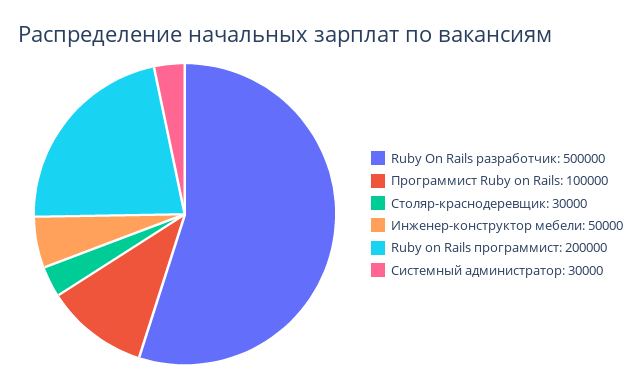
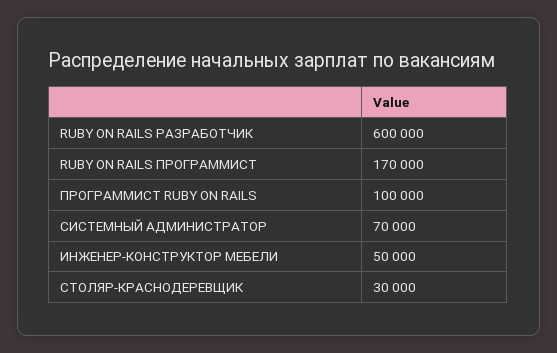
  {
-   "Ruby On Rails разработчик": 500000,
+   "Ruby On Rails разработчик": 600000,
    "Программист Ruby on Rails": 100000,
    "Столяр-краснодеревщик": 30000,
    "Инженер-конструктор мебели": 50000,
-   "Ruby on Rails программист": 200000,
+   "Ruby on Rails программист": 170000,
-   "Системный администратор": 30000
+   "Системный администратор": 70000
  }

